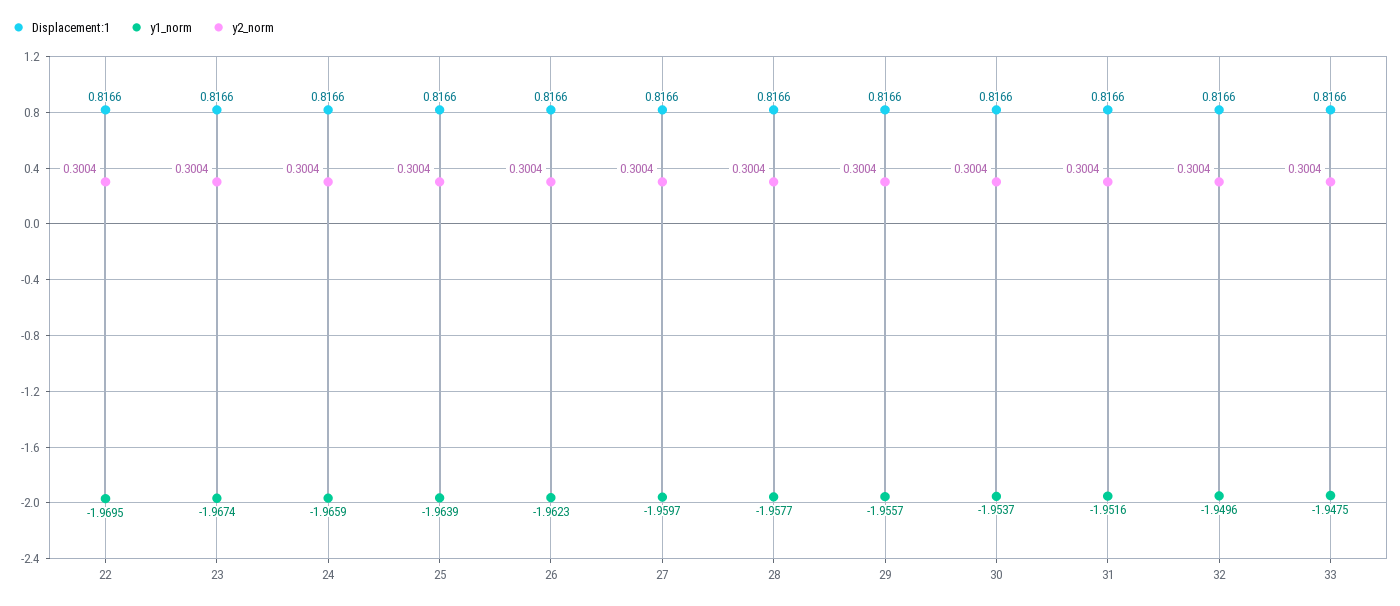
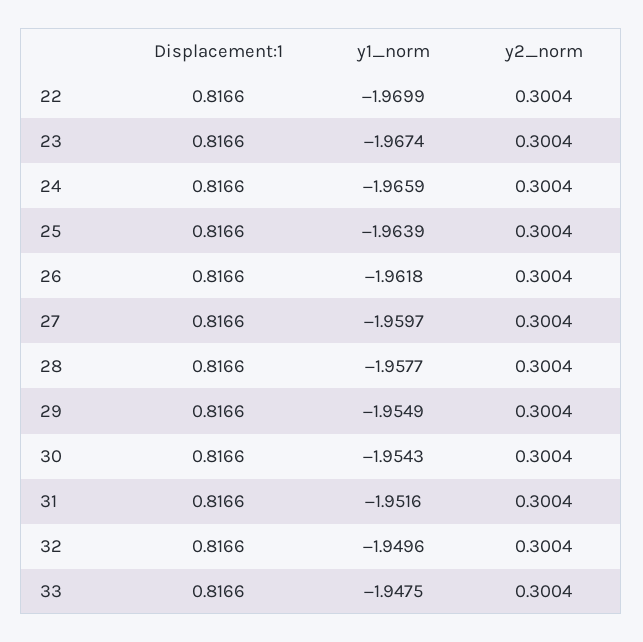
  {
    "Displacement:1": {
      "22": 0.8166,
      "23": 0.8166,
      "24": 0.8166,
      "25": 0.8166,
      "26": 0.8166,
      "27": 0.8166,
      "28": 0.8166,
      "29": 0.8166,
      "30": 0.8166,
      "31": 0.8166,
      "32": 0.8166,
      "33": 0.8166
    },
    "y1_norm": {
-     "22": -1.9695,
+     "22": -1.9699,
      "23": -1.9674,
      "24": -1.9659,
      "25": -1.9639,
-     "26": -1.9623,
+     "26": -1.9618,
      "27": -1.9597,
      "28": -1.9577,
-     "29": -1.9557,
+     "29": -1.9549,
-     "30": -1.9537,
+     "30": -1.9543,
      "31": -1.9516,
      "32": -1.9496,
      "33": -1.9475
    },
    "y2_norm": {
      "22": 0.3004,
      "23": 0.3004,
      "24": 0.3004,
      "25": 0.3004,
      "26": 0.3004,
      "27": 0.3004,
      "28": 0.3004,
      "29": 0.3004,
      "30": 0.3004,
      "31": 0.3004,
      "32": 0.3004,
      "33": 0.3004
    }
  }

